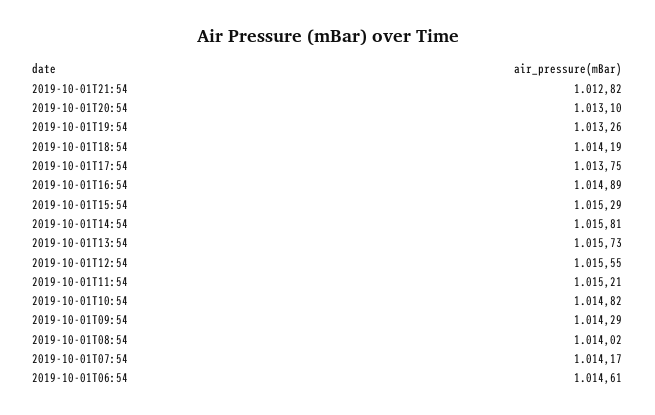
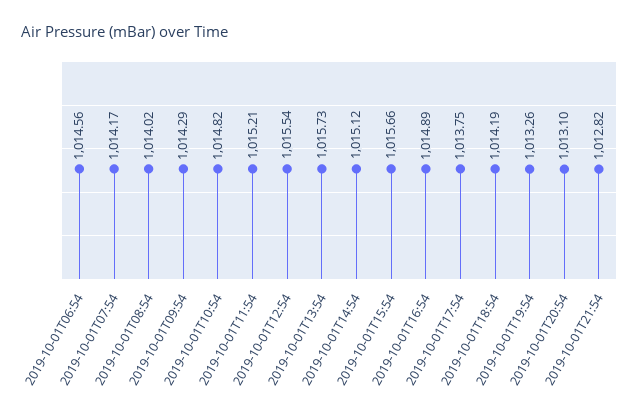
  {
    "2019-10-01T21:54": 1012.82,
    "2019-10-01T20:54": 1013.1,
    "2019-10-01T19:54": 1013.26,
    "2019-10-01T18:54": 1014.19,
    "2019-10-01T17:54": 1013.75,
    "2019-10-01T16:54": 1014.89,
-   "2019-10-01T15:54": 1015.29,
+   "2019-10-01T15:54": 1015.66,
-   "2019-10-01T14:54": 1015.81,
+   "2019-10-01T14:54": 1015.12,
    "2019-10-01T13:54": 1015.73,
-   "2019-10-01T12:54": 1015.55,
+   "2019-10-01T12:54": 1015.54,
    "2019-10-01T11:54": 1015.21,
    "2019-10-01T10:54": 1014.82,
    "2019-10-01T09:54": 1014.29,
    "2019-10-01T08:54": 1014.02,
    "2019-10-01T07:54": 1014.17,
-   "2019-10-01T06:54": 1014.61
+   "2019-10-01T06:54": 1014.56
  }

